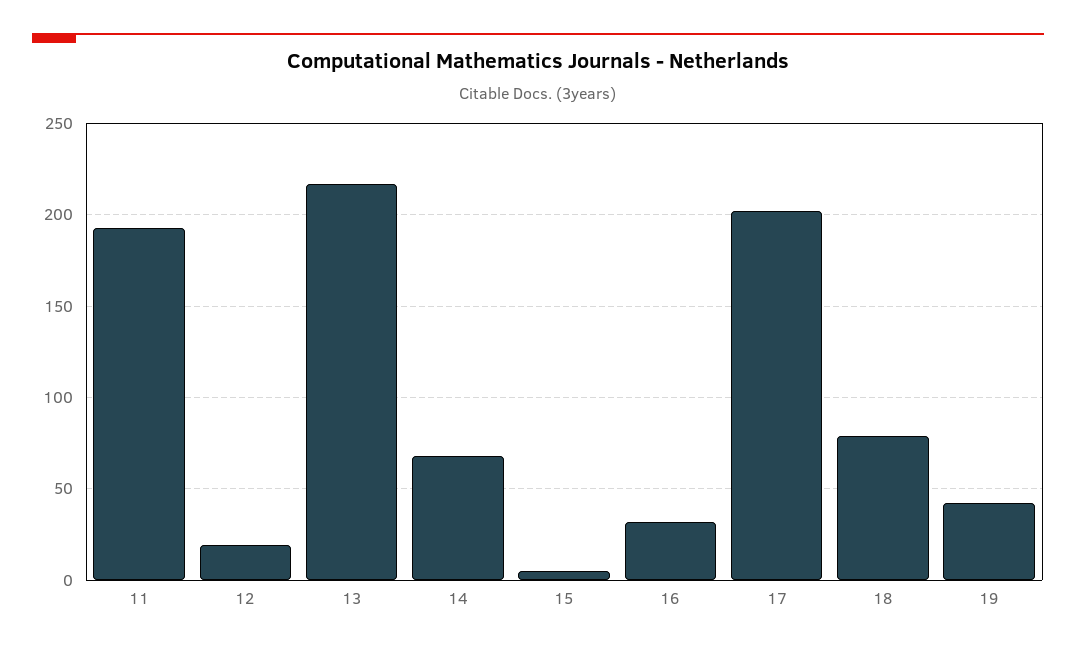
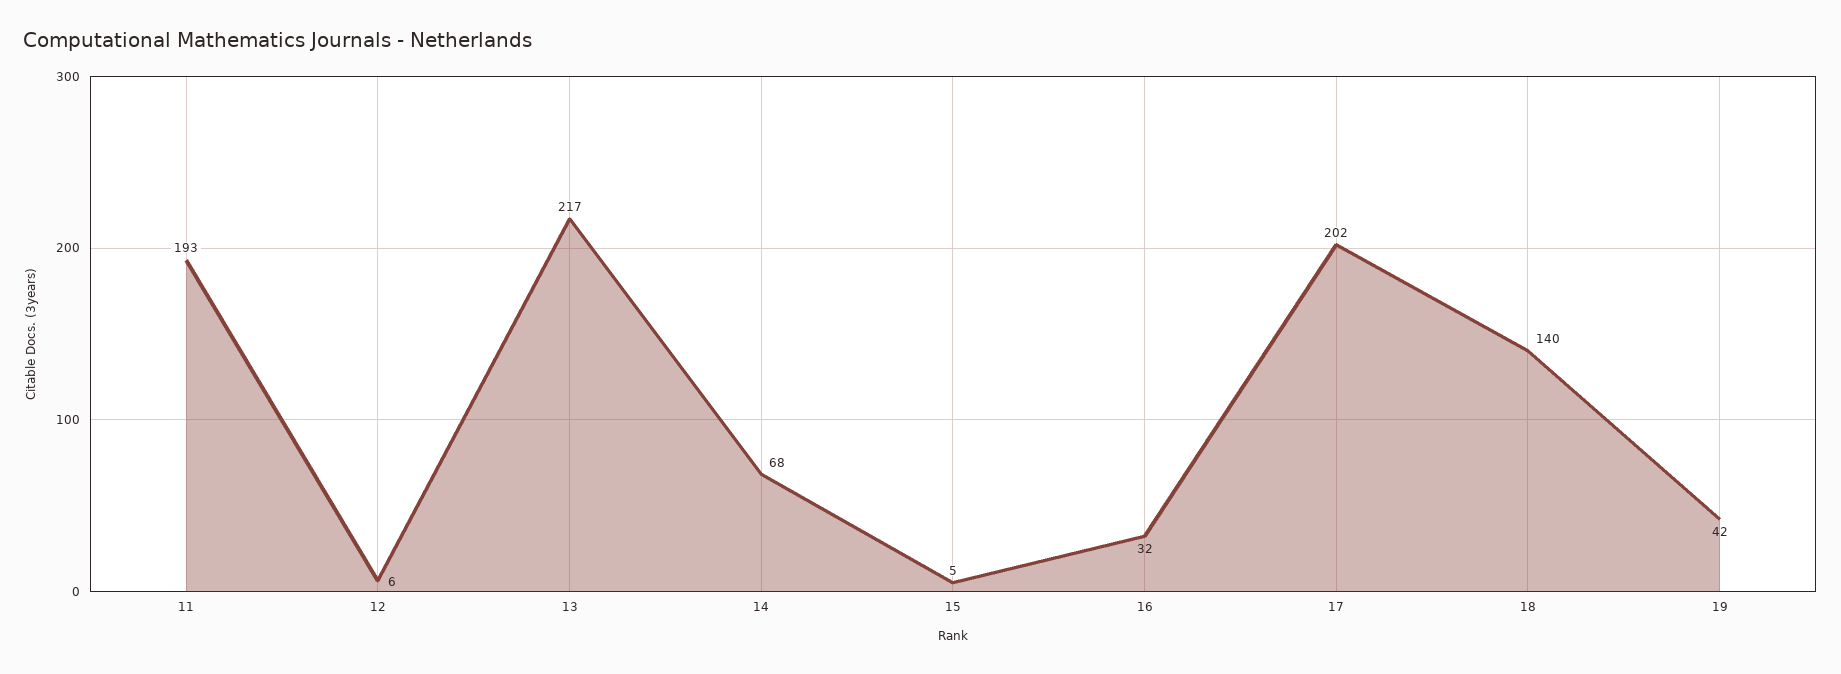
  {
    "11": 193,
-   "12": 20,
+   "12": 6,
    "13": 217,
    "14": 68,
    "15": 5,
    "16": 32,
    "17": 202,
-   "18": 80,
+   "18": 140,
    "19": 42
  }

